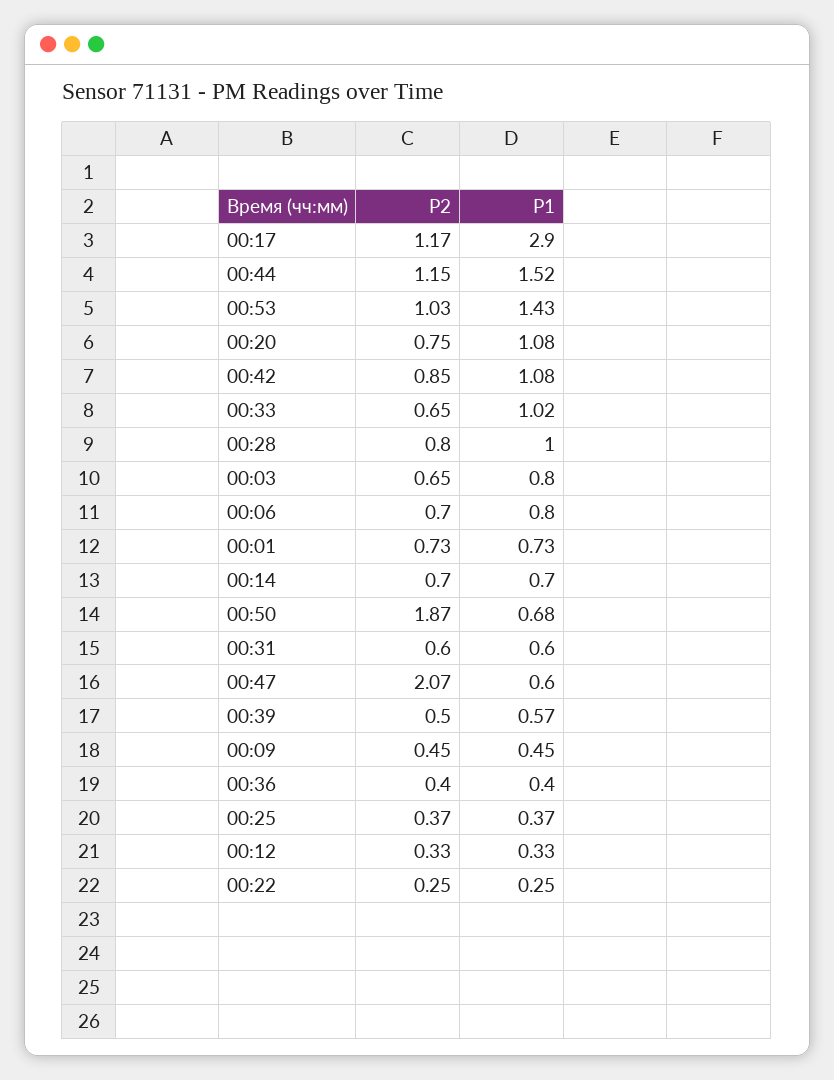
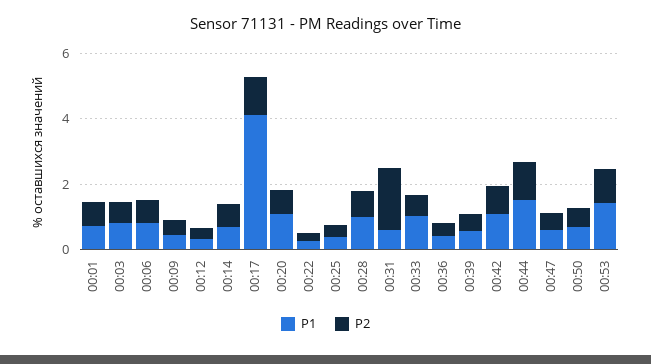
  {
    "P2": {
      "00:17": 1.17,
      "00:44": 1.15,
      "00:53": 1.03,
      "00:20": 0.75,
      "00:42": 0.85,
      "00:33": 0.65,
      "00:28": 0.8,
      "00:03": 0.65,
      "00:06": 0.7,
      "00:01": 0.73,
      "00:14": 0.7,
-     "00:50": 1.87,
+     "00:50": 0.5,
-     "00:31": 0.6,
+     "00:31": 2,
-     "00:47": 2.07,
+     "00:47": 0.5,
      "00:39": 0.5,
      "00:09": 0.45,
      "00:36": 0.4,
      "00:25": 0.37,
      "00:12": 0.33,
      "00:22": 0.25
    },
    "P1": {
-     "00:17": 2.9,
+     "00:17": 4,
      "00:44": 1.52,
      "00:53": 1.43,
      "00:20": 1.08,
      "00:42": 1.08,
      "00:33": 1.02,
      "00:28": 1,
      "00:03": 0.8,
      "00:06": 0.8,
      "00:01": 0.73,
      "00:14": 0.7,
      "00:50": 0.68,
      "00:31": 0.6,
      "00:47": 0.6,
      "00:39": 0.57,
      "00:09": 0.45,
      "00:36": 0.4,
      "00:25": 0.37,
      "00:12": 0.33,
      "00:22": 0.25
    }
  }

